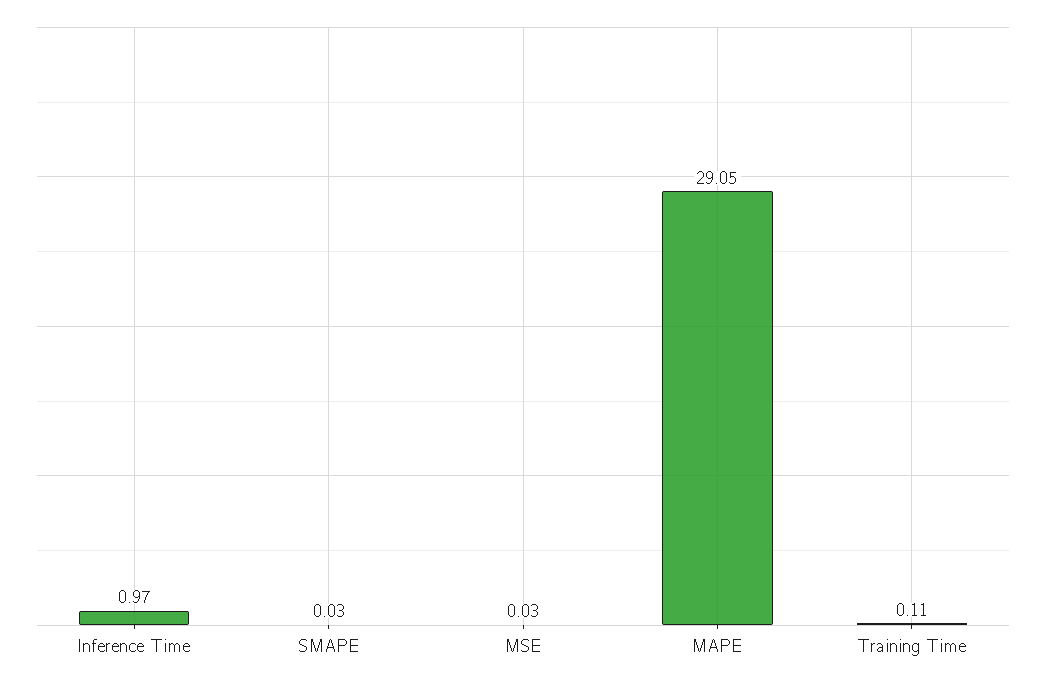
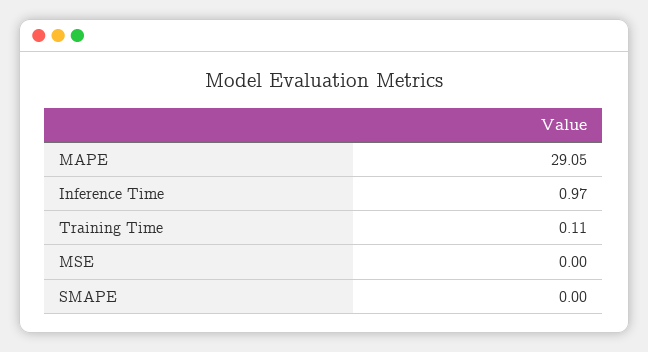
  {
    "Inference Time": 0.97,
-   "SMAPE": 0.03,
+   "SMAPE": 0,
-   "MSE": 0.03,
+   "MSE": 0,
    "MAPE": 29.05,
    "Training Time": 0.11
  }

